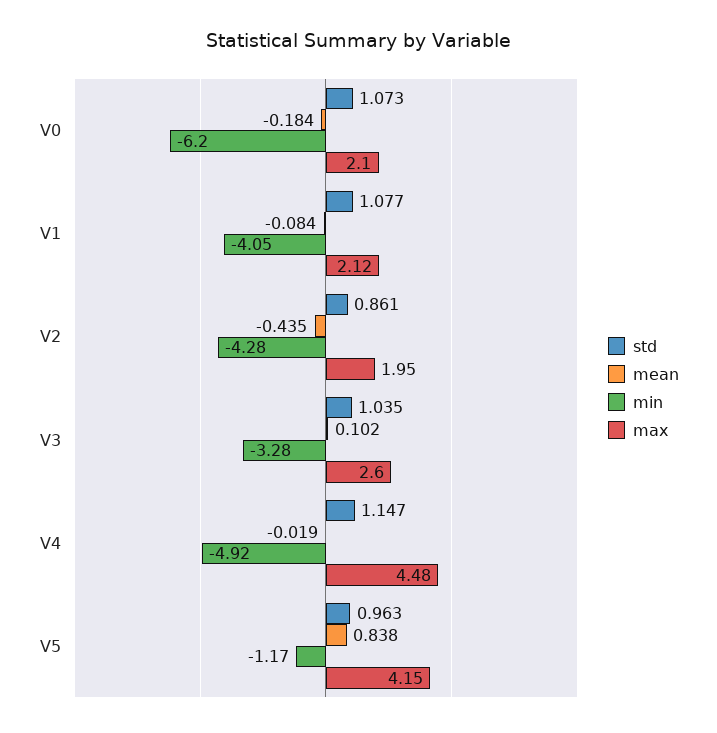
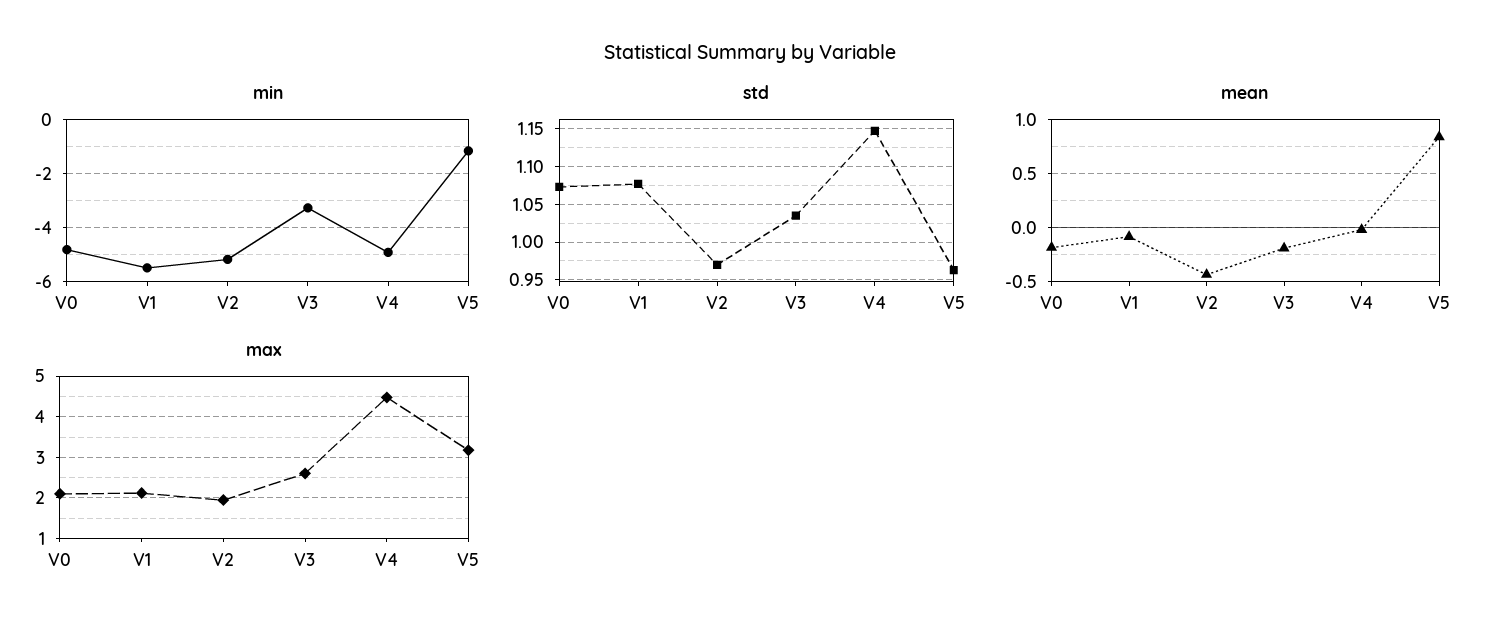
  {
    "std": {
      "V0": 1.073,
      "V1": 1.077,
-     "V2": 0.861,
+     "V2": 0.97,
      "V3": 1.035,
      "V4": 1.147,
      "V5": 0.963
    },
    "mean": {
      "V0": -0.184,
      "V1": -0.084,
      "V2": -0.435,
-     "V3": 0.102,
+     "V3": -0.2,
      "V4": -0.019,
      "V5": 0.838
    },
    "min": {
-     "V0": -6.2,
+     "V0": -4.75,
-     "V1": -4.05,
+     "V1": -5.5,
-     "V2": -4.28,
+     "V2": -5.25,
      "V3": -3.28,
      "V4": -4.92,
      "V5": -1.17
    },
    "max": {
      "V0": 2.1,
      "V1": 2.12,
      "V2": 1.95,
      "V3": 2.6,
      "V4": 4.48,
-     "V5": 4.15
+     "V5": 3.2
    }
  }

